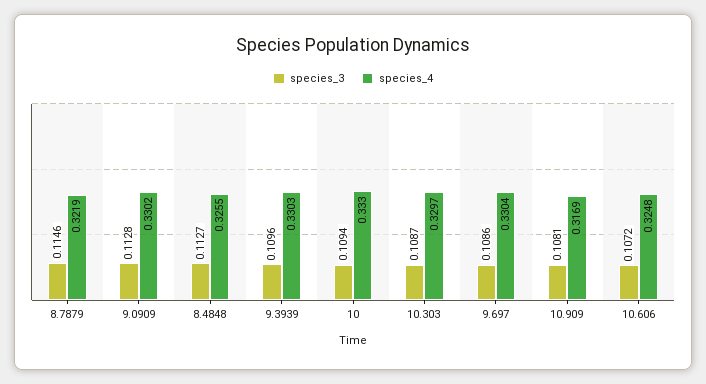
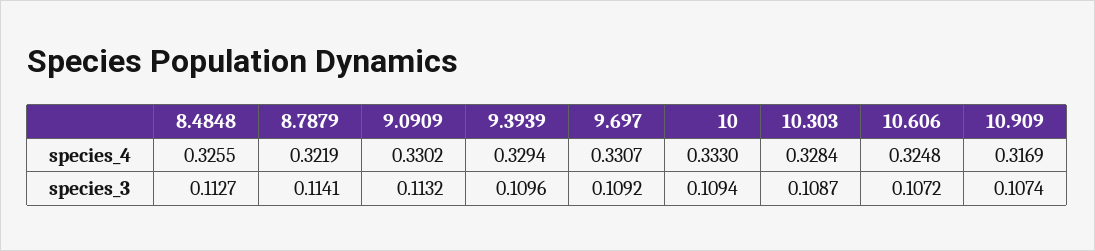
  {
    "species_3": {
-     "8.7879": 0.1146,
+     "8.7879": 0.1141,
-     "9.0909": 0.1128,
+     "9.0909": 0.1132,
      "8.4848": 0.1127,
      "9.3939": 0.1096,
      "10": 0.1094,
      "10.303": 0.1087,
-     "9.697": 0.1086,
+     "9.697": 0.1092,
-     "10.909": 0.1081,
+     "10.909": 0.1074,
      "10.606": 0.1072
    },
    "species_4": {
      "8.7879": 0.3219,
      "9.0909": 0.3302,
      "8.4848": 0.3255,
-     "9.3939": 0.3303,
+     "9.3939": 0.3294,
      "10": 0.333,
-     "10.303": 0.3297,
+     "10.303": 0.3284,
-     "9.697": 0.3304,
+     "9.697": 0.3307,
      "10.909": 0.3169,
      "10.606": 0.3248
    }
  }

